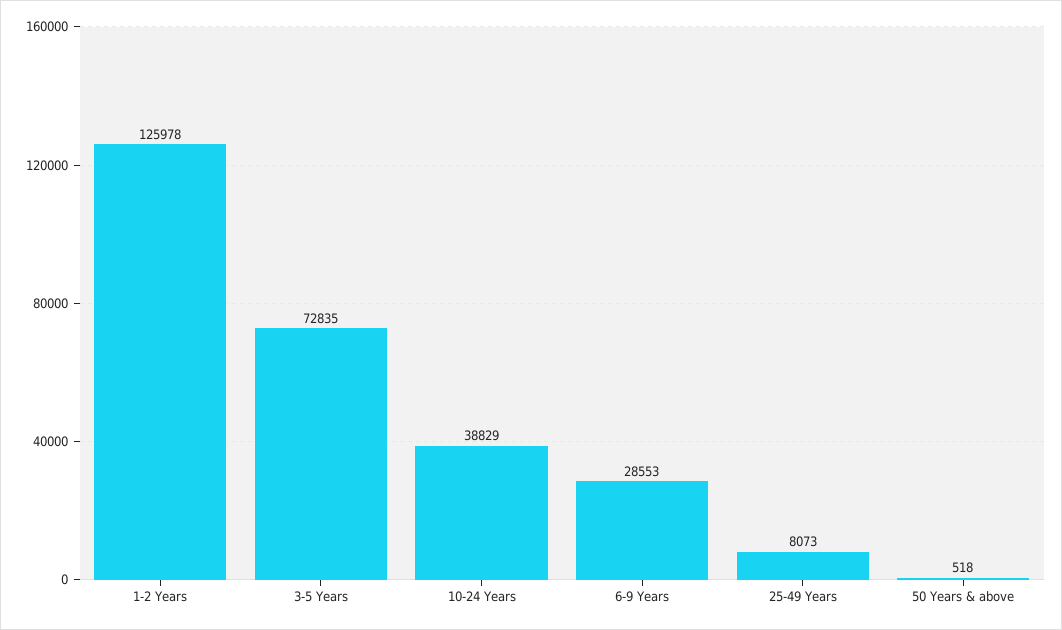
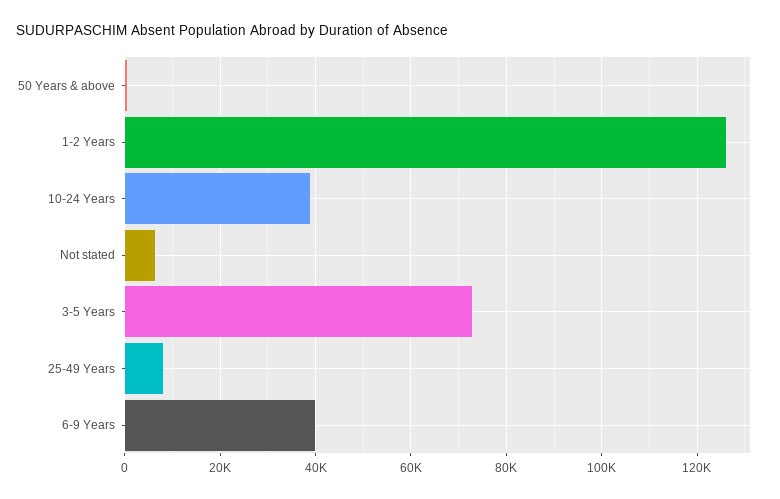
  {
    "1-2 Years": 125978,
    "3-5 Years": 72835,
    "10-24 Years": 38829,
-   "6-9 Years": 28553,
+   "6-9 Years": 40000,
    "25-49 Years": 8073,
-   "50 Years & above": 518
+   "50 Years & above": 518,
+   "Not stated": 6000
  }

